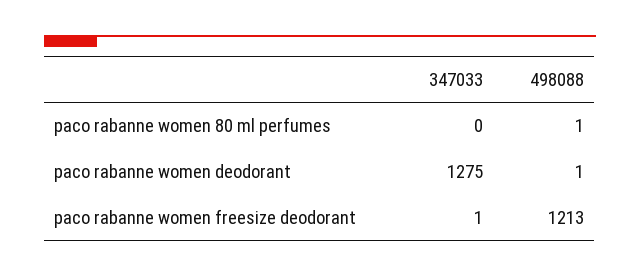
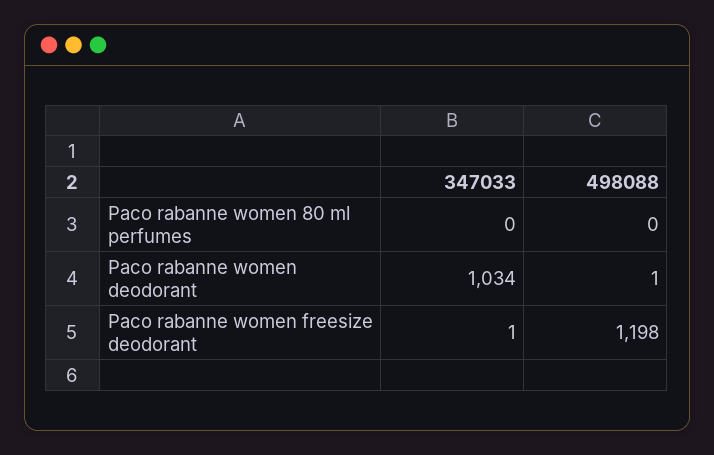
  {
    "347033": {
      "paco rabanne women 80 ml perfumes": 0,
-     "paco rabanne women deodorant": 1275,
+     "paco rabanne women deodorant": 1034,
      "paco rabanne women freesize deodorant": 1
    },
    "498088": {
-     "paco rabanne women 80 ml perfumes": 1,
+     "paco rabanne women 80 ml perfumes": 0,
      "paco rabanne women deodorant": 1,
-     "paco rabanne women freesize deodorant": 1213
+     "paco rabanne women freesize deodorant": 1198
    }
  }

